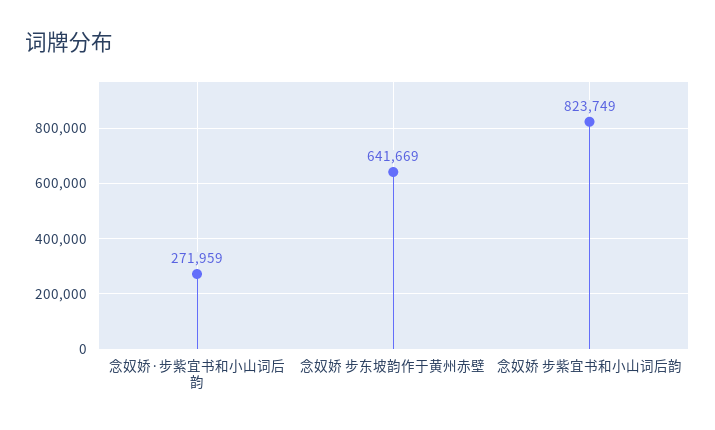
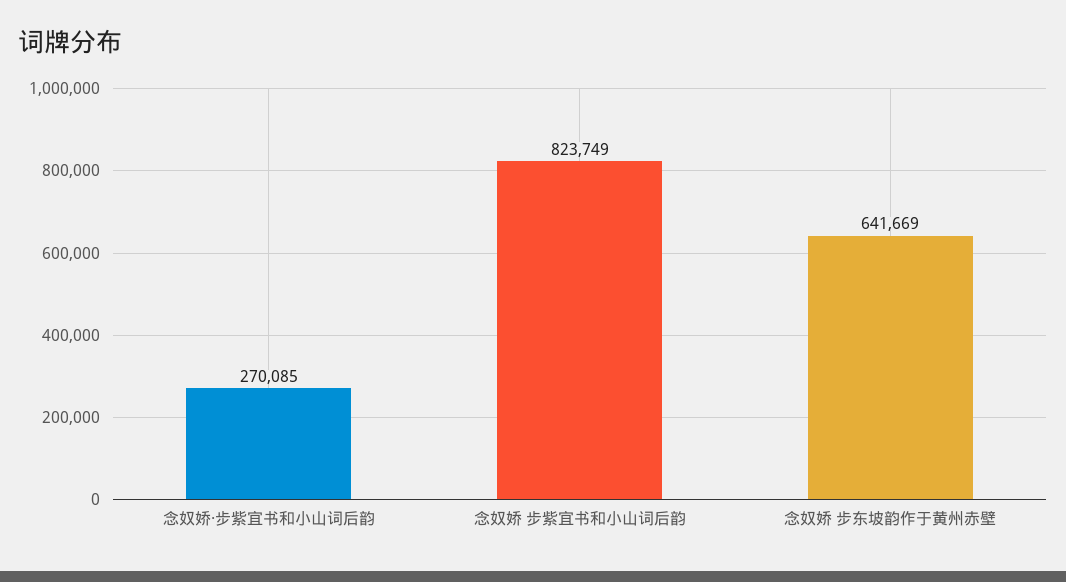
  {
-   "念奴娇·步紫宜书和小山词后韵": 271959,
+   "念奴娇·步紫宜书和小山词后韵": 270085,
    "念奴娇 步东坡韵作于黄州赤壁": 641669,
    "念奴娇 步紫宜书和小山词后韵": 823749
  }

